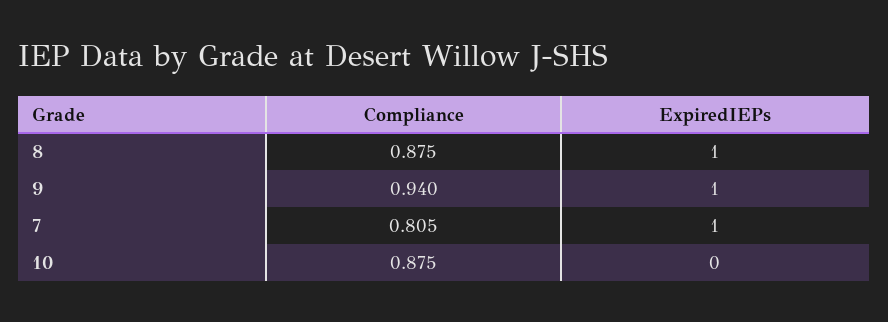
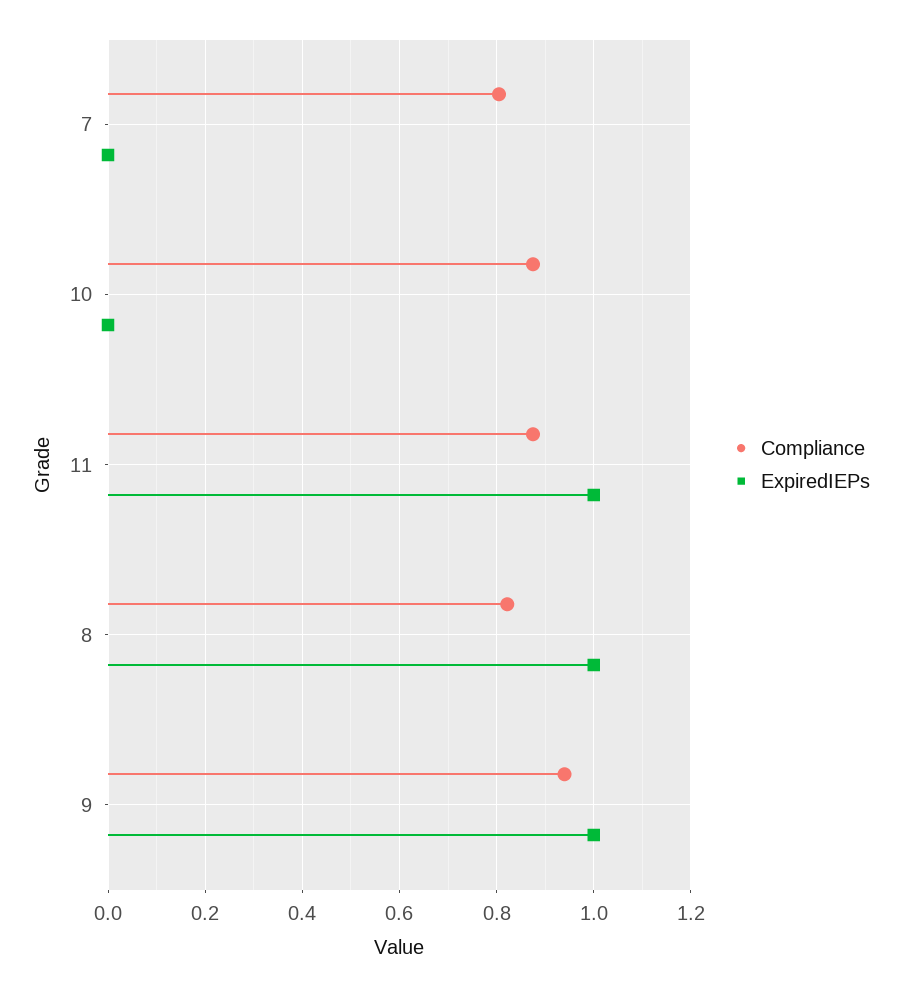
  {
    "Compliance": {
-     "8": 0.875,
+     "8": 0.82,
      "9": 0.94,
      "7": 0.805,
-     "10": 0.875
+     "10": 0.875,
+     "11": 0.88
    },
    "ExpiredIEPs": {
      "8": 1,
      "9": 1,
-     "7": 1,
+     "7": 0,
-     "10": 0
+     "10": 0,
+     "11": 1
    }
  }

